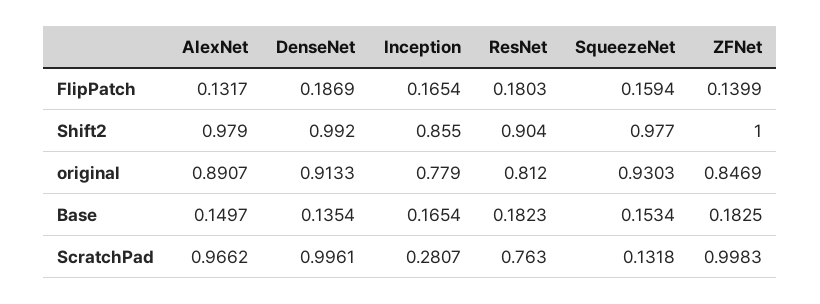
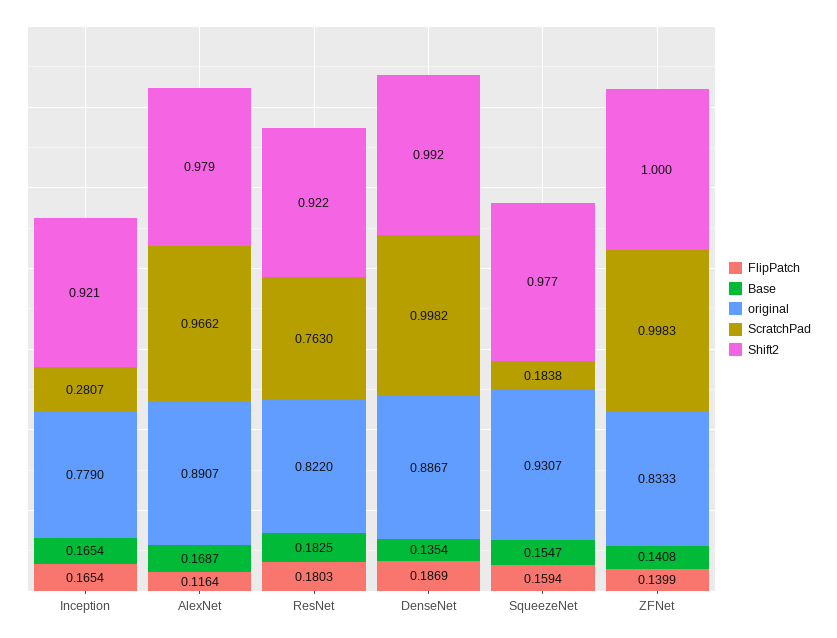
  {
    "FlipPatch": {
-     "AlexNet": 0.1317,
+     "AlexNet": 0.1164,
      "DenseNet": 0.1869,
      "Inception": 0.1654,
      "ResNet": 0.1803,
      "SqueezeNet": 0.1594,
      "ZFNet": 0.1399
    },
    "Shift2": {
      "AlexNet": 0.979,
      "DenseNet": 0.992,
-     "Inception": 0.855,
+     "Inception": 0.921,
-     "ResNet": 0.904,
+     "ResNet": 0.922,
      "SqueezeNet": 0.977,
      "ZFNet": 1
    },
    "original": {
      "AlexNet": 0.8907,
-     "DenseNet": 0.9133,
+     "DenseNet": 0.8867,
      "Inception": 0.779,
-     "ResNet": 0.812,
+     "ResNet": 0.822,
-     "SqueezeNet": 0.9303,
+     "SqueezeNet": 0.9307,
-     "ZFNet": 0.8469
+     "ZFNet": 0.8333
    },
    "Base": {
-     "AlexNet": 0.1497,
+     "AlexNet": 0.1687,
      "DenseNet": 0.1354,
      "Inception": 0.1654,
-     "ResNet": 0.1823,
+     "ResNet": 0.1825,
-     "SqueezeNet": 0.1534,
+     "SqueezeNet": 0.1547,
-     "ZFNet": 0.1825
+     "ZFNet": 0.1408
    },
    "ScratchPad": {
      "AlexNet": 0.9662,
-     "DenseNet": 0.9961,
+     "DenseNet": 0.9982,
      "Inception": 0.2807,
      "ResNet": 0.763,
-     "SqueezeNet": 0.1318,
+     "SqueezeNet": 0.1838,
      "ZFNet": 0.9983
    }
  }

